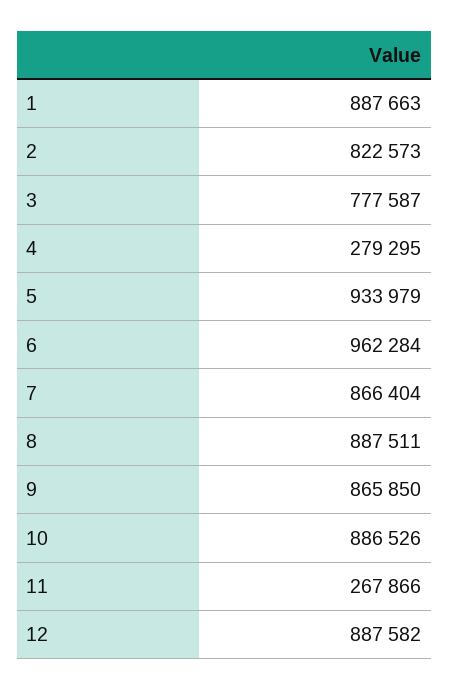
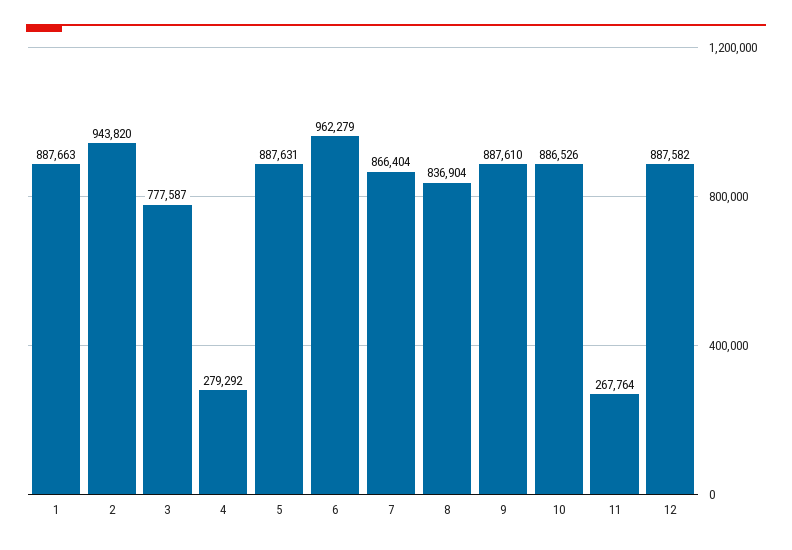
  {
    "1": 887663,
-   "2": 822573,
+   "2": 943820,
    "3": 777587,
-   "4": 279295,
+   "4": 279292,
-   "5": 933979,
+   "5": 887631,
-   "6": 962284,
+   "6": 962279,
    "7": 866404,
-   "8": 887511,
+   "8": 836904,
-   "9": 865850,
+   "9": 887610,
    "10": 886526,
-   "11": 267866,
+   "11": 267764,
    "12": 887582
  }

